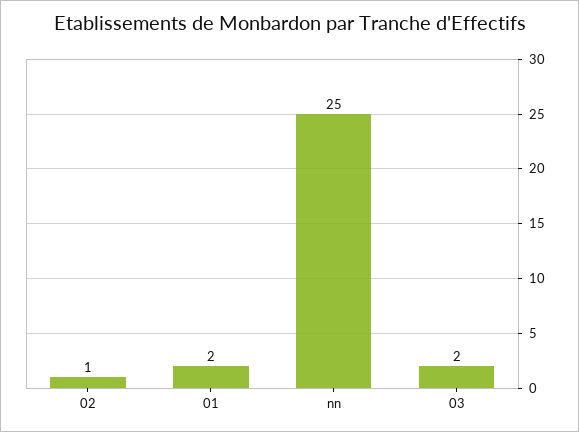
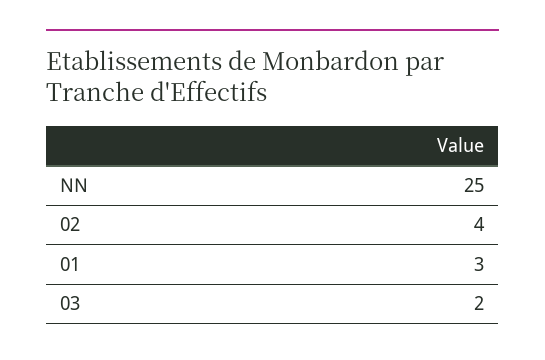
  {
-   "02": 1,
+   "02": 4,
-   "01": 2,
+   "01": 3,
    "nn": 25,
    "03": 2
  }

